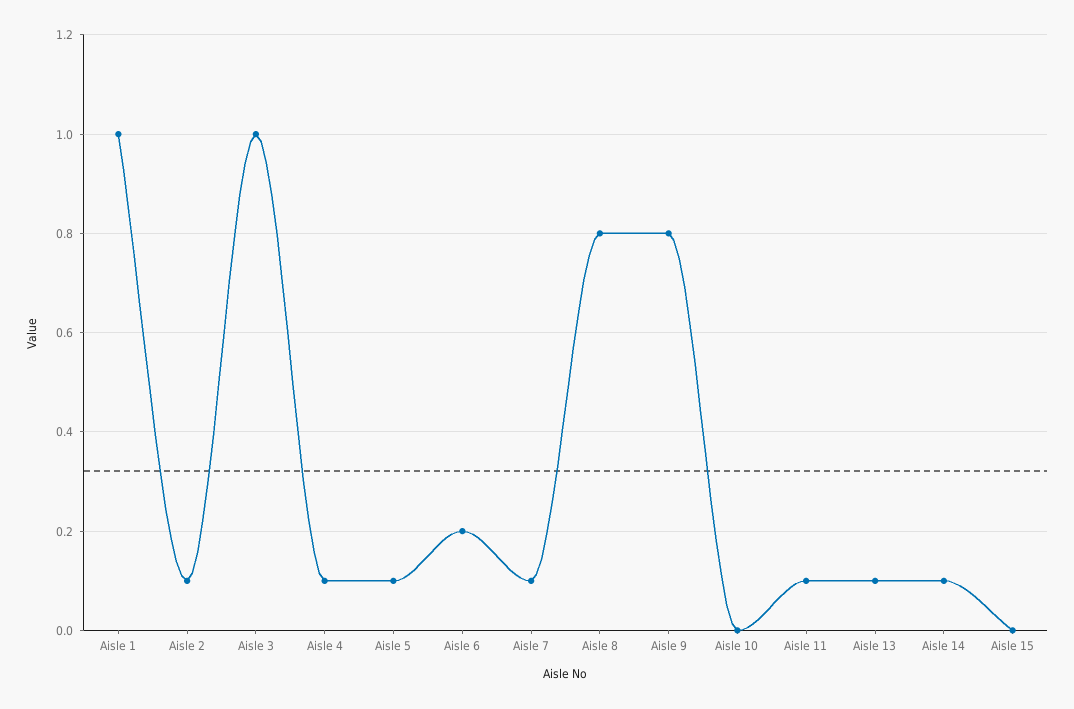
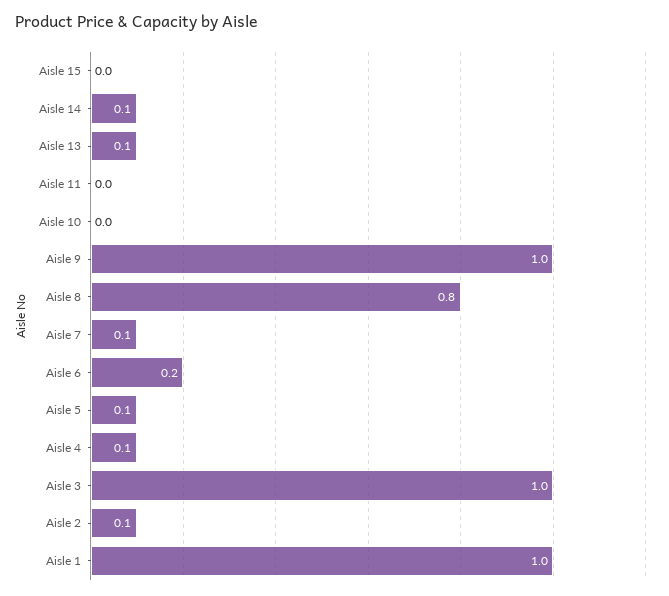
  {
    "Aisle 1": 1,
    "Aisle 2": 0.1,
    "Aisle 3": 1,
    "Aisle 4": 0.1,
    "Aisle 5": 0.1,
    "Aisle 6": 0.2,
    "Aisle 7": 0.1,
    "Aisle 8": 0.8,
-   "Aisle 9": 0.8,
+   "Aisle 9": 1,
    "Aisle 10": 0,
-   "Aisle 11": 0.1,
+   "Aisle 11": 0,
    "Aisle 13": 0.1,
    "Aisle 14": 0.1,
    "Aisle 15": 0
  }

